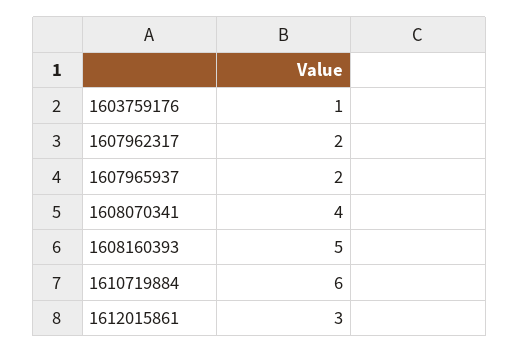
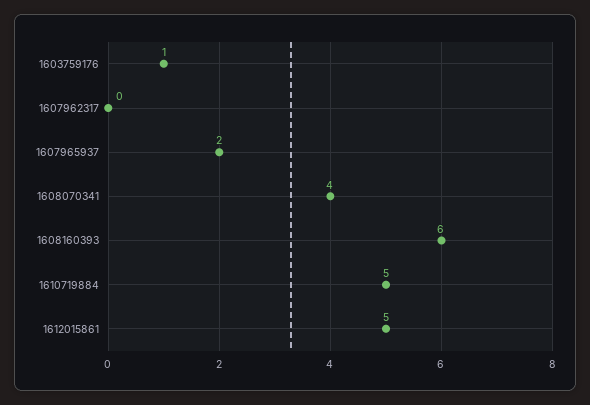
  {
    "1603759176": 1,
-   "1607962317": 2,
+   "1607962317": 0,
    "1607965937": 2,
    "1608070341": 4,
-   "1608160393": 5,
+   "1608160393": 6,
-   "1610719884": 6,
+   "1610719884": 5,
-   "1612015861": 3
+   "1612015861": 5
  }

